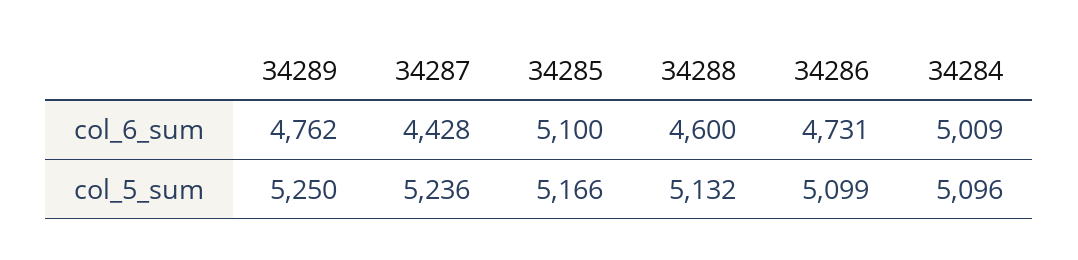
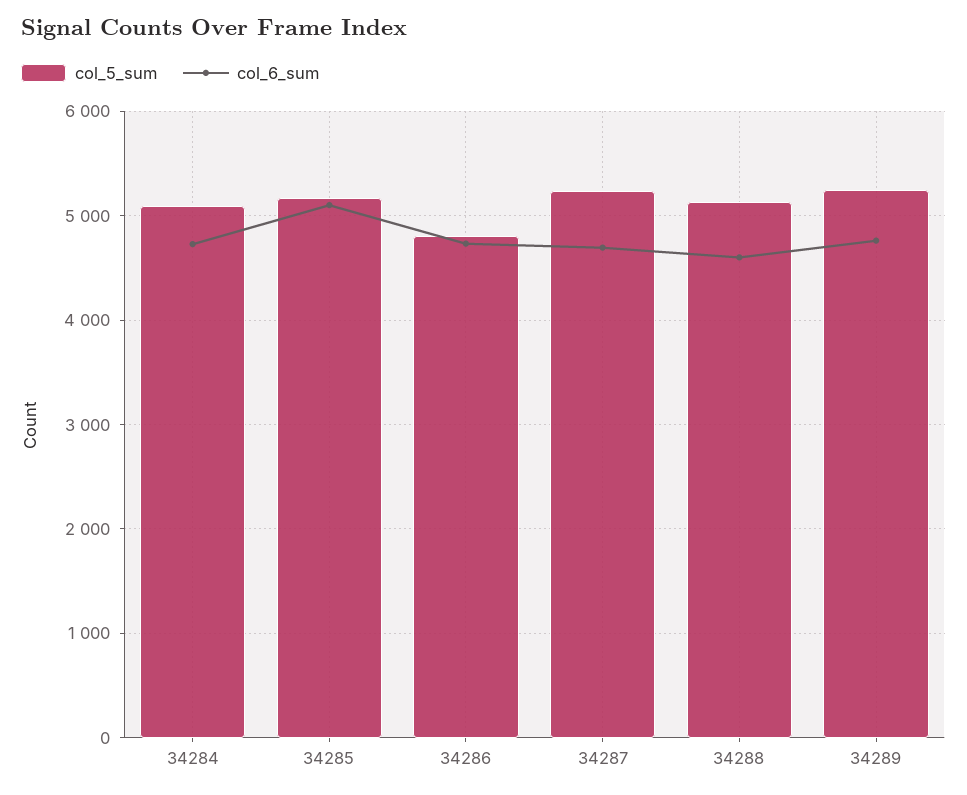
  {
    "col_6_sum": {
      "34289": 4762,
-     "34287": 4428,
+     "34287": 4700,
      "34285": 5100,
      "34288": 4600,
      "34286": 4731,
-     "34284": 5009
+     "34284": 4700
    },
    "col_5_sum": {
      "34289": 5250,
      "34287": 5236,
      "34285": 5166,
      "34288": 5132,
-     "34286": 5099,
+     "34286": 4800,
      "34284": 5096
    }
  }

